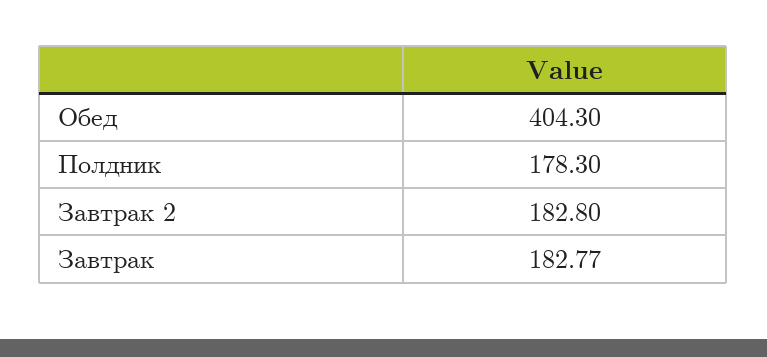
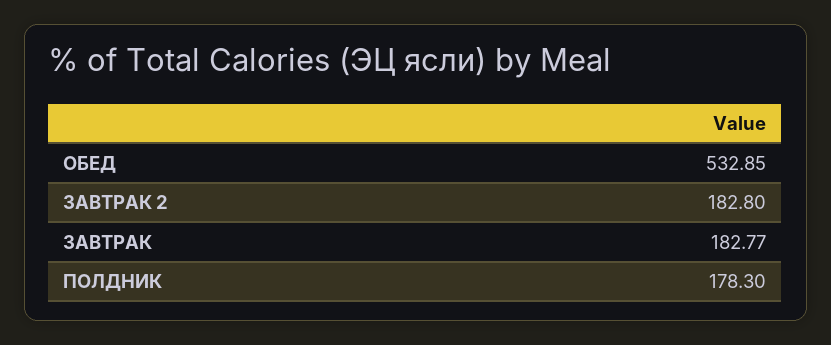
  {
-   "Обед": 404.3,
+   "Обед": 532.85,
    "Полдник": 178.3,
    "Завтрак 2": 182.8,
    "Завтрак": 182.77
  }

